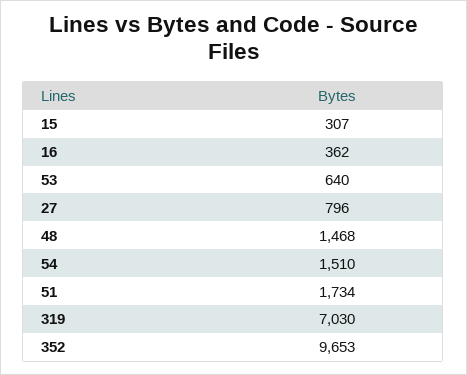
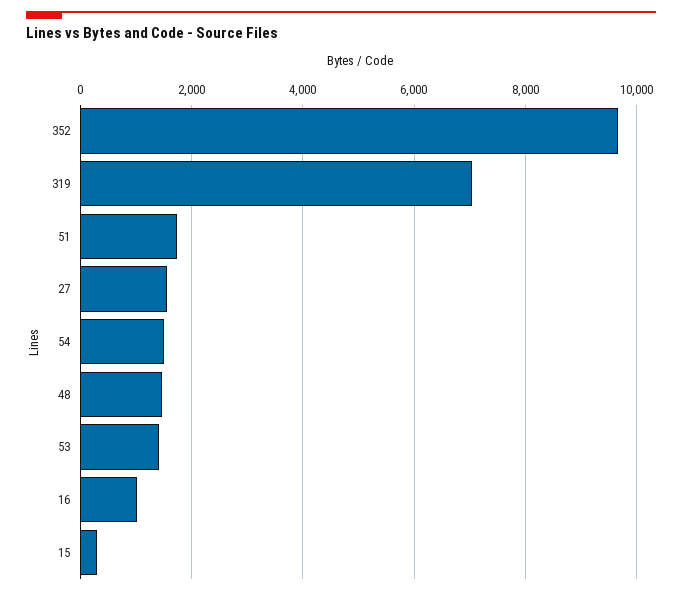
  {
    "15": 307,
-   "16": 362,
+   "16": 1000,
-   "53": 640,
+   "53": 1400,
-   "27": 796,
+   "27": 1600,
    "48": 1468,
    "54": 1510,
    "51": 1734,
    "319": 7030,
    "352": 9653
  }

